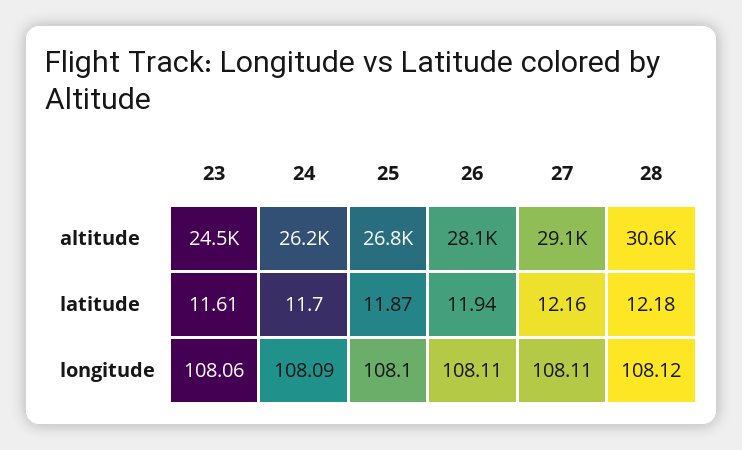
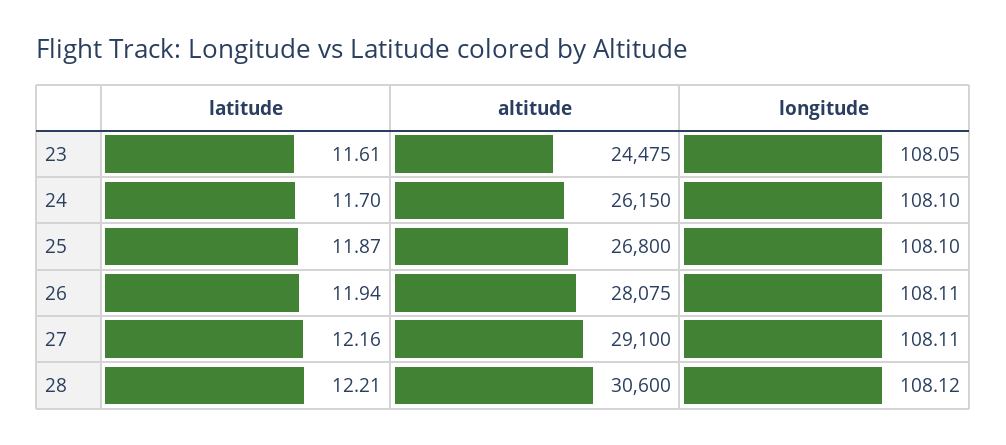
  {
    "23": {
      "altitude": 24475,
      "latitude": 11.61,
-     "longitude": 108.06
+     "longitude": 108.05
    },
    "24": {
      "altitude": 26150,
      "latitude": 11.7,
-     "longitude": 108.09
+     "longitude": 108.1
    },
    "25": {
      "altitude": 26800,
      "latitude": 11.87,
      "longitude": 108.1
    },
    "26": {
      "altitude": 28075,
      "latitude": 11.94,
      "longitude": 108.11
    },
    "27": {
      "altitude": 29100,
      "latitude": 12.16,
      "longitude": 108.11
    },
    "28": {
      "altitude": 30600,
-     "latitude": 12.18,
+     "latitude": 12.21,
      "longitude": 108.12
    }
  }

